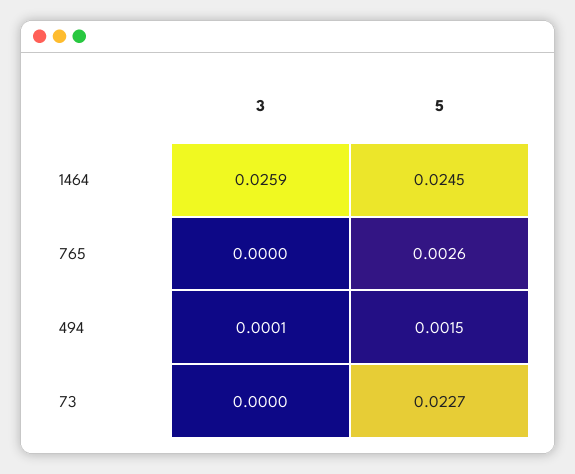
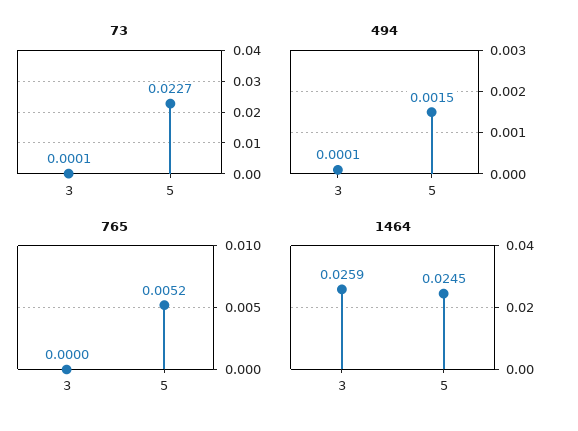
  {
    "1464": {
      "3": 0.0259,
      "5": 0.0245
    },
    "765": {
      "3": 0,
-     "5": 0.0026
+     "5": 0.0052
    },
    "494": {
      "3": 0.0001,
      "5": 0.0015
    },
    "73": {
-     "3": 0,
+     "3": 0.0001,
      "5": 0.0227
    }
  }

